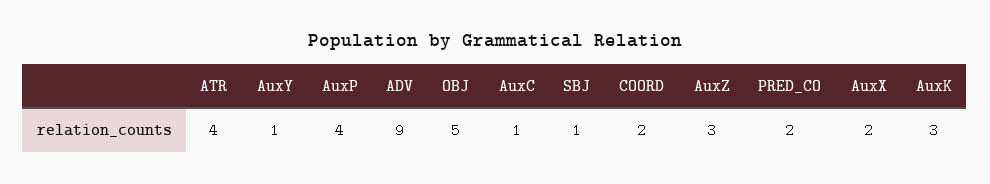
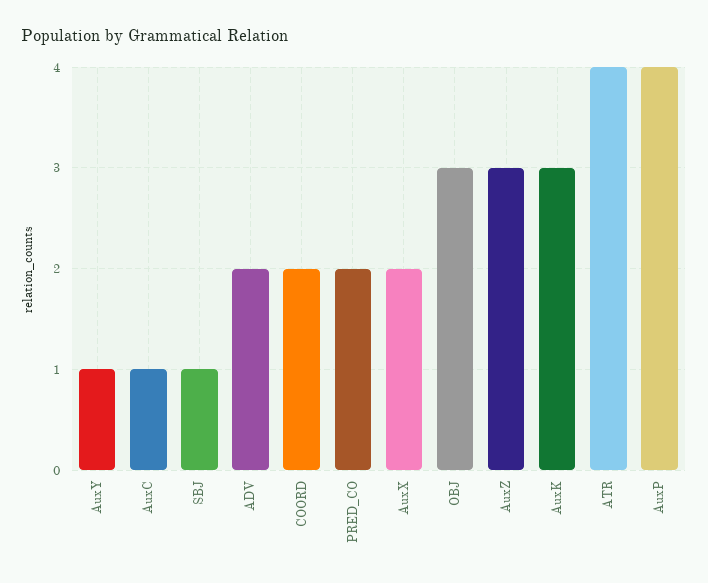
  {
    "ATR": 4,
    "AuxY": 1,
    "AuxP": 4,
-   "ADV": 9,
+   "ADV": 2,
-   "OBJ": 5,
+   "OBJ": 3,
    "AuxC": 1,
    "SBJ": 1,
    "COORD": 2,
    "AuxZ": 3,
    "PRED_CO": 2,
    "AuxX": 2,
    "AuxK": 3
  }

